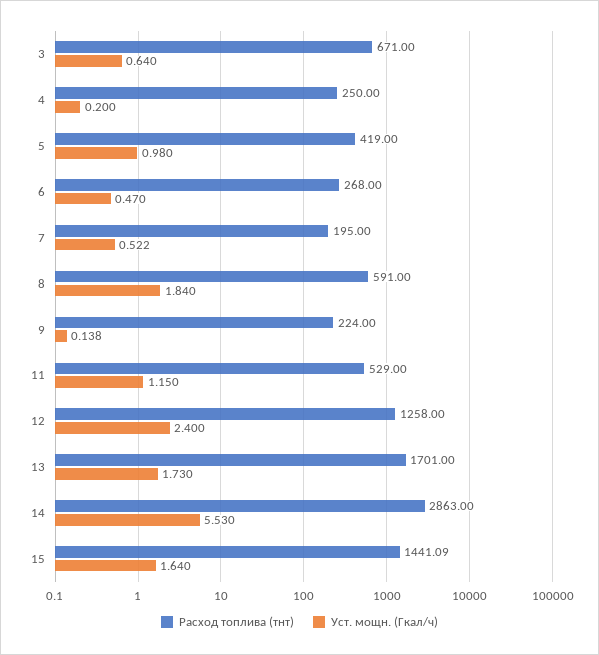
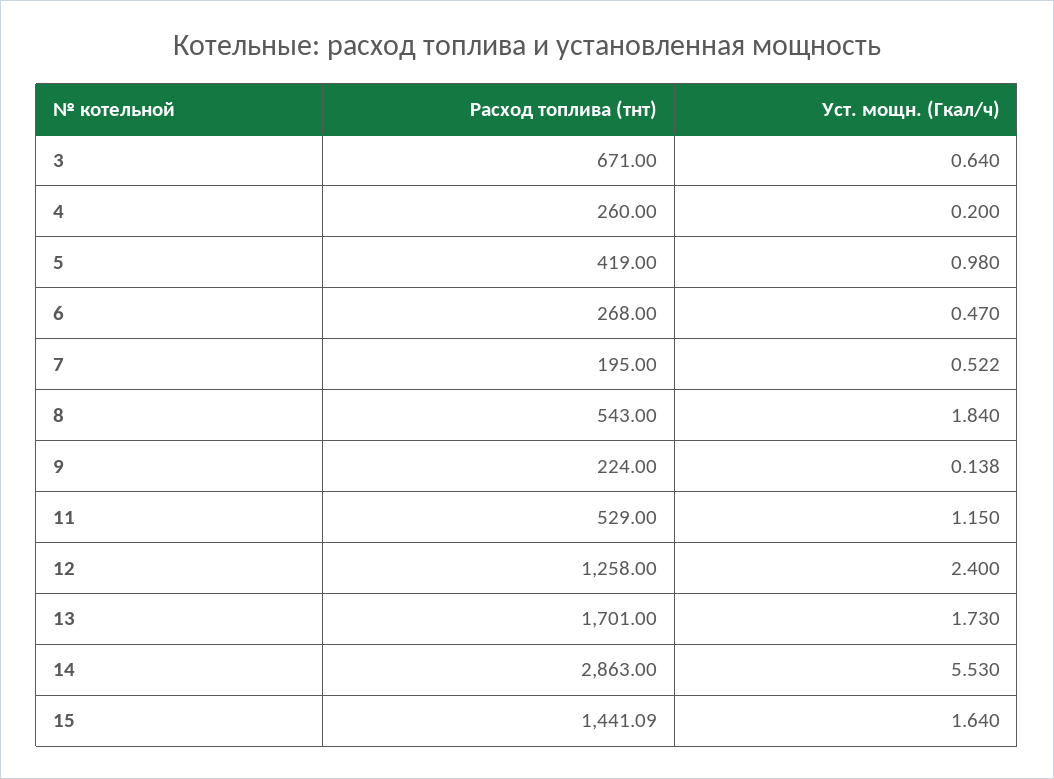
  {
    "Расход топлива (тнт)": {
      "3": 671,
-     "4": 250,
+     "4": 260,
      "5": 419,
      "6": 268,
      "7": 195,
-     "8": 591,
+     "8": 543,
      "9": 224,
      "11": 529,
      "12": 1258,
      "13": 1701,
      "14": 2863,
      "15": 1441.09
    },
    "Уст. мощн. (Гкал/ч)": {
      "3": 0.64,
      "4": 0.2,
      "5": 0.98,
      "6": 0.47,
      "7": 0.522,
      "8": 1.84,
      "9": 0.138,
      "11": 1.15,
      "12": 2.4,
      "13": 1.73,
      "14": 5.53,
      "15": 1.64
    }
  }

